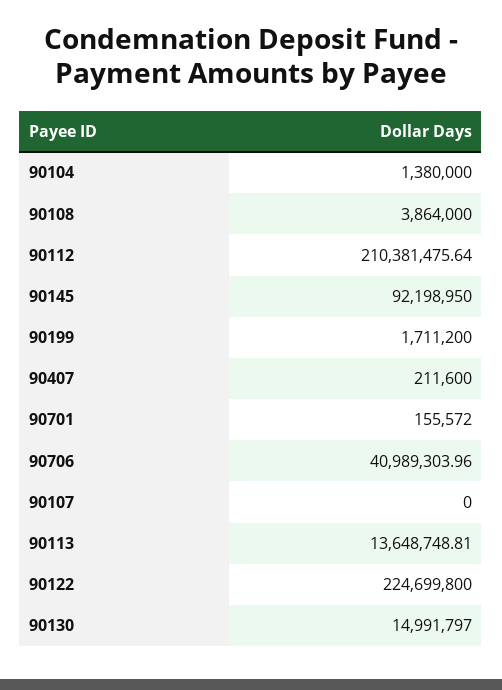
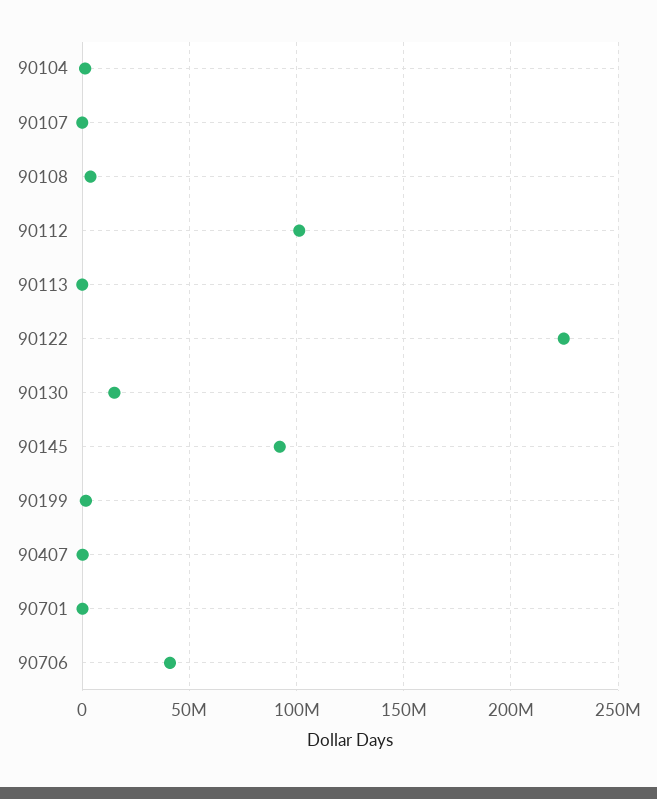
  {
    "90104": 1380000,
    "90108": 3864000,
-   "90112": 210381475.64,
+   "90112": 100000000,
    "90145": 92198950,
    "90199": 1711200,
    "90407": 211600,
    "90701": 155572,
    "90706": 40989303.96,
    "90107": 0,
-   "90113": 13648748.81,
+   "90113": 0,
    "90122": 224699800,
    "90130": 14991797
  }

